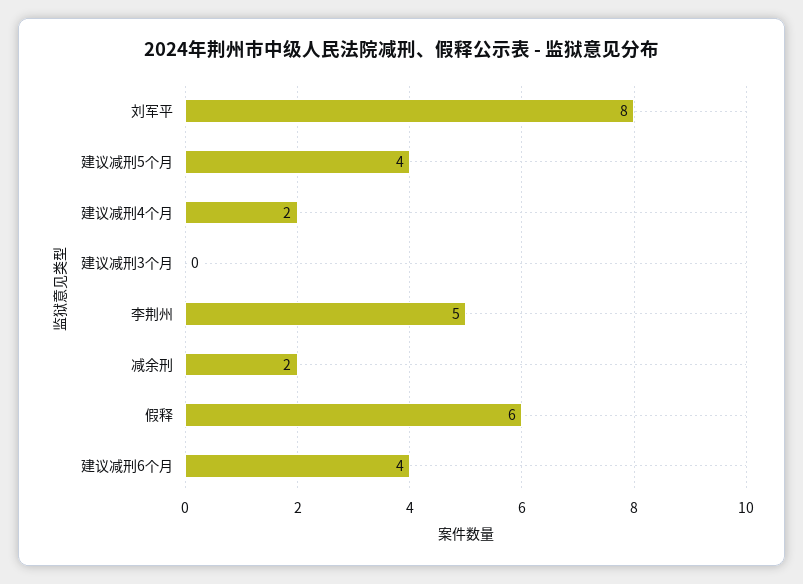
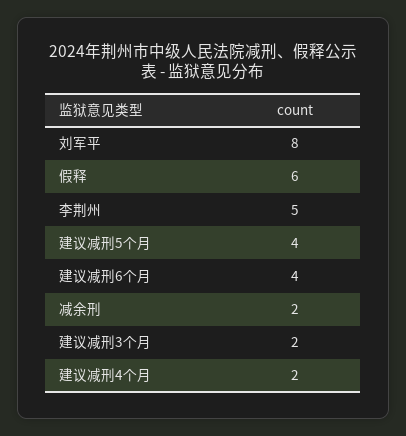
  {
    "刘军平": 8,
    "建议减刑5个月": 4,
    "建议减刑4个月": 2,
-   "建议减刑3个月": 0,
+   "建议减刑3个月": 2,
    "李荆州": 5,
    "减余刑": 2,
    "假释": 6,
    "建议减刑6个月": 4
  }

